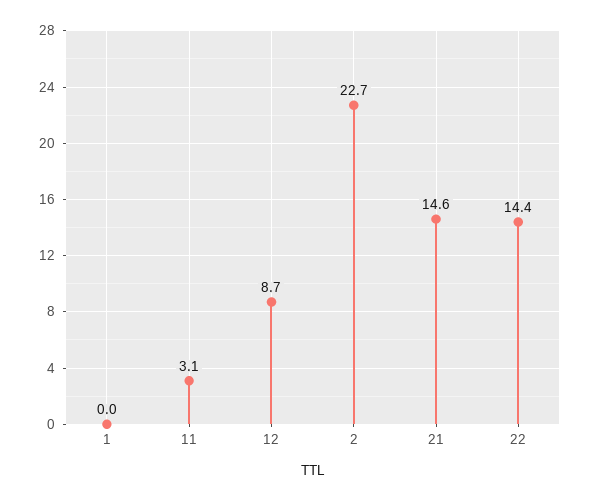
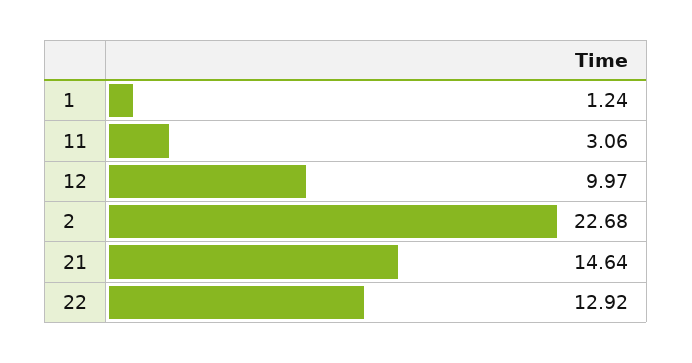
  {
-   "1": 0,
+   "1": 1.24,
    "11": 3.06,
-   "12": 8.7,
+   "12": 9.97,
    "2": 22.68,
    "21": 14.64,
-   "22": 14.4
+   "22": 12.92
  }

